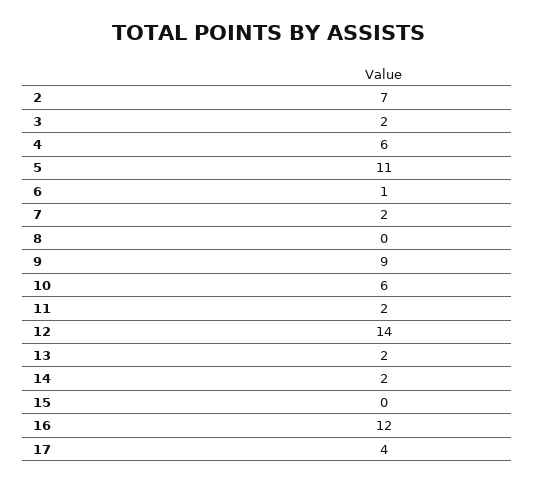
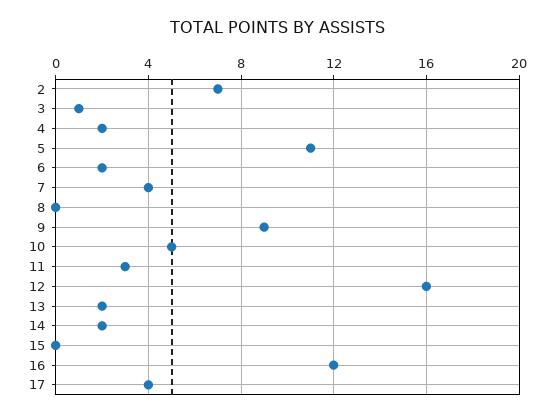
  {
    "2": 7,
-   "3": 2,
+   "3": 1,
-   "4": 6,
+   "4": 2,
    "5": 11,
-   "6": 1,
+   "6": 2,
-   "7": 2,
+   "7": 4,
    "8": 0,
    "9": 9,
-   "10": 6,
+   "10": 5,
-   "11": 2,
+   "11": 3,
-   "12": 14,
+   "12": 16,
    "13": 2,
    "14": 2,
    "15": 0,
    "16": 12,
    "17": 4
  }

